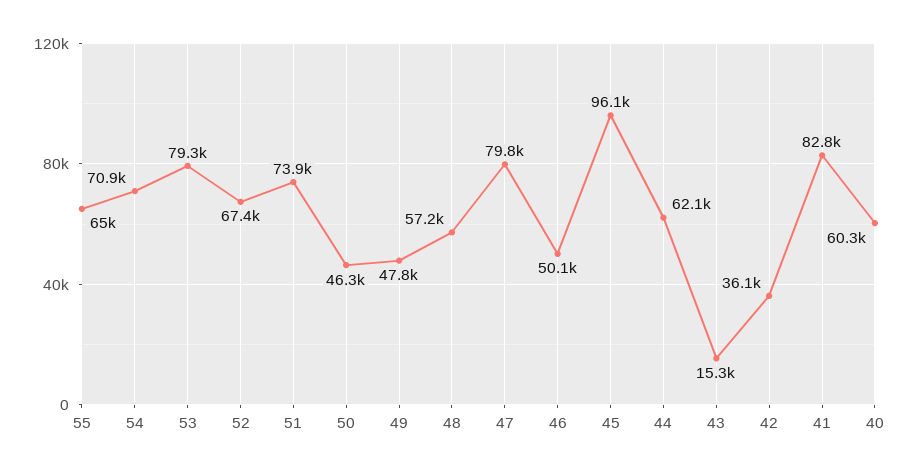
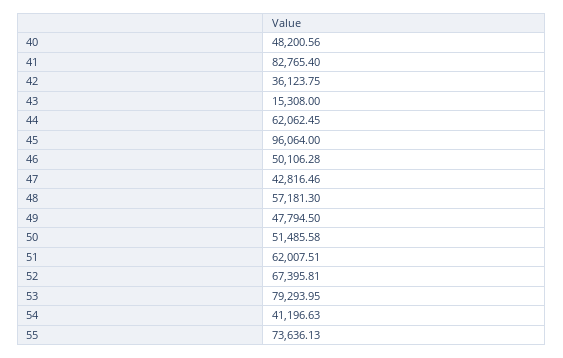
  {
-   "55": 65000,
+   "55": 73636.13,
-   "54": 70900,
+   "54": 41196.63,
    "53": 79293.95,
    "52": 67395.81,
-   "51": 73900,
+   "51": 62007.51,
-   "50": 46300,
+   "50": 51485.58,
    "49": 47794.5,
    "48": 57181.3,
-   "47": 79800,
+   "47": 42816.46,
    "46": 50106.28,
    "45": 96064,
    "44": 62062.45,
    "43": 15308,
    "42": 36123.75,
    "41": 82765.4,
-   "40": 60300
+   "40": 48200.56
  }

